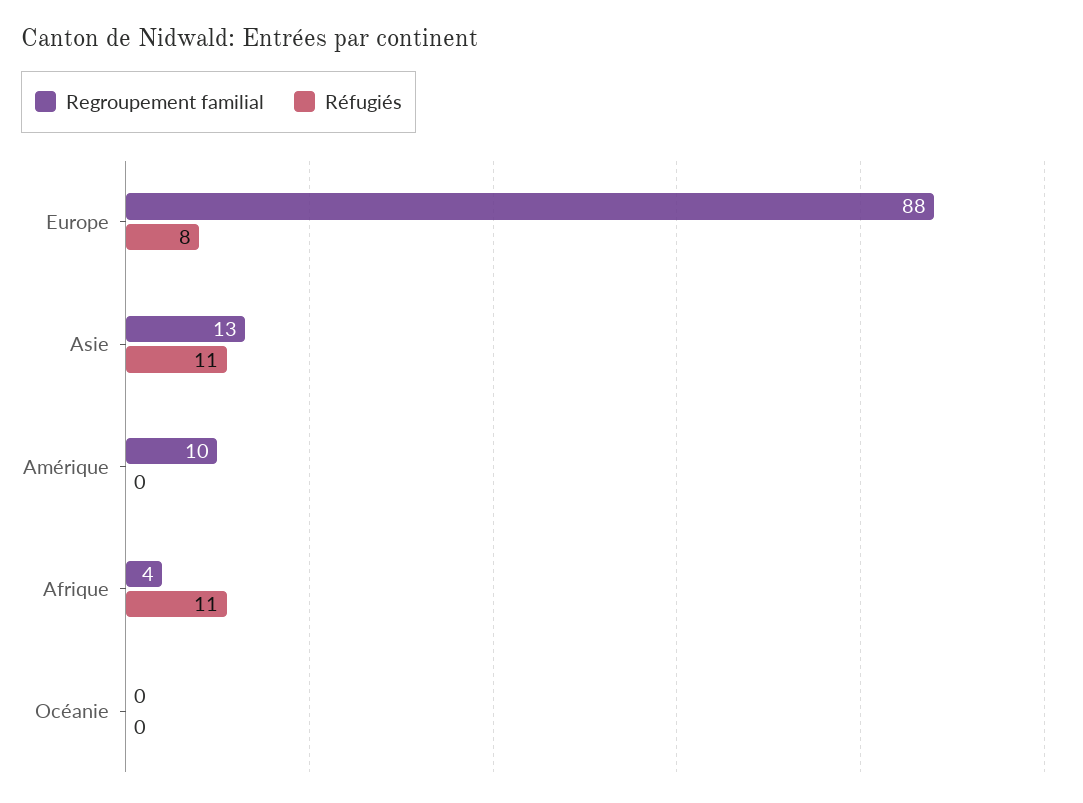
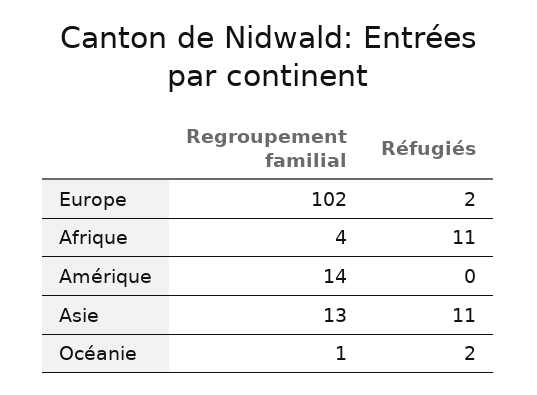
  {
    "Regroupement familial": {
-     "Europe": 88,
+     "Europe": 102,
      "Asie": 13,
-     "Amérique": 10,
+     "Amérique": 14,
      "Afrique": 4,
-     "Océanie": 0
+     "Océanie": 1
    },
    "Réfugiés": {
-     "Europe": 8,
+     "Europe": 2,
      "Asie": 11,
      "Amérique": 0,
      "Afrique": 11,
-     "Océanie": 0
+     "Océanie": 2
    }
  }

